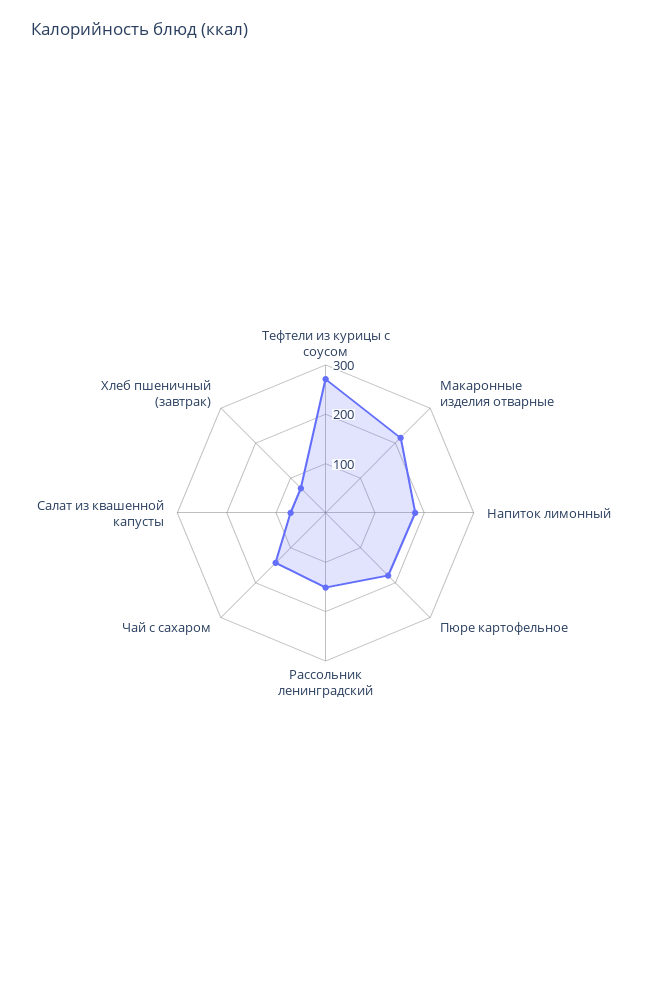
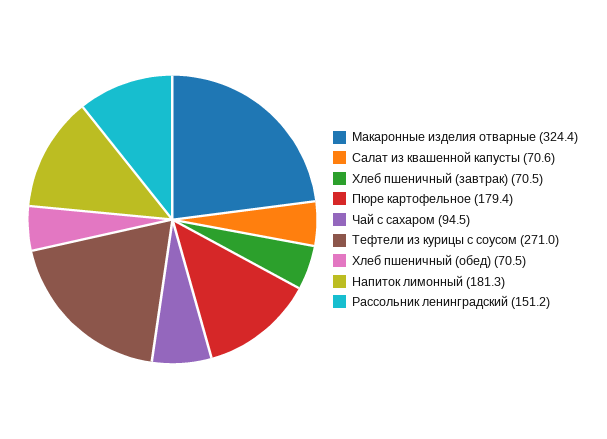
  {
    "Тефтели из курицы с соусом": 271,
-   "Макаронные изделия отварные": 220,
+   "Макаронные изделия отварные": 324.4,
    "Напиток лимонный": 181.3,
    "Пюре картофельное": 179.4,
    "Рассольник ленинградский": 151.2,
-   "Чай с сахаром": 140,
+   "Чай с сахаром": 94.5,
    "Салат из квашенной капусты": 70.6,
-   "Хлеб пшеничный (завтрак)": 70.5
+   "Хлеб пшеничный (завтрак)": 70.5,
+   "Хлеб пшеничный (обед)": 70.5
  }

